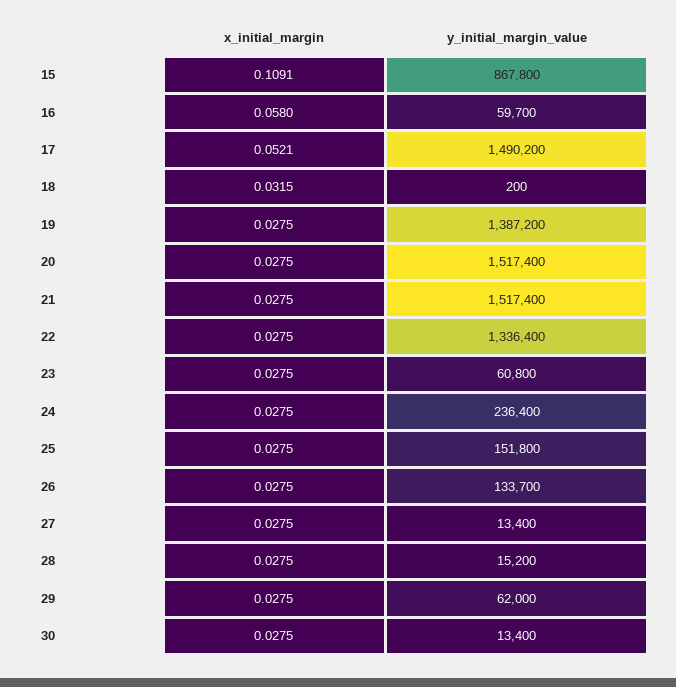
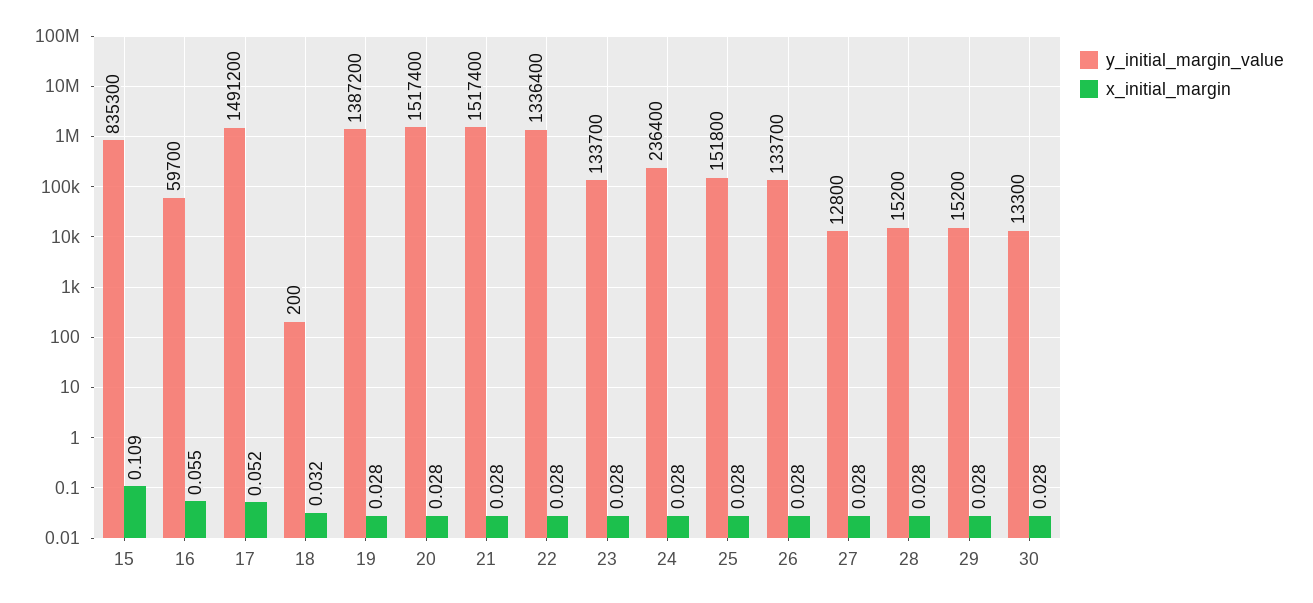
  {
    "x_initial_margin": {
      "15": 0.1091,
-     "16": 0.058,
+     "16": 0.055,
      "17": 0.0521,
      "18": 0.0315,
      "19": 0.0275,
      "20": 0.0275,
      "21": 0.0275,
      "22": 0.0275,
      "23": 0.0275,
      "24": 0.0275,
      "25": 0.0275,
      "26": 0.0275,
      "27": 0.0275,
      "28": 0.0275,
      "29": 0.0275,
      "30": 0.0275
    },
    "y_initial_margin_value": {
-     "15": 867800,
+     "15": 835300,
      "16": 59700,
-     "17": 1490200,
+     "17": 1491200,
      "18": 200,
      "19": 1387200,
      "20": 1517400,
      "21": 1517400,
      "22": 1336400,
-     "23": 60800,
+     "23": 133700,
      "24": 236400,
      "25": 151800,
      "26": 133700,
-     "27": 13400,
+     "27": 12800,
      "28": 15200,
-     "29": 62000,
+     "29": 15200,
-     "30": 13400
+     "30": 13300
    }
  }

